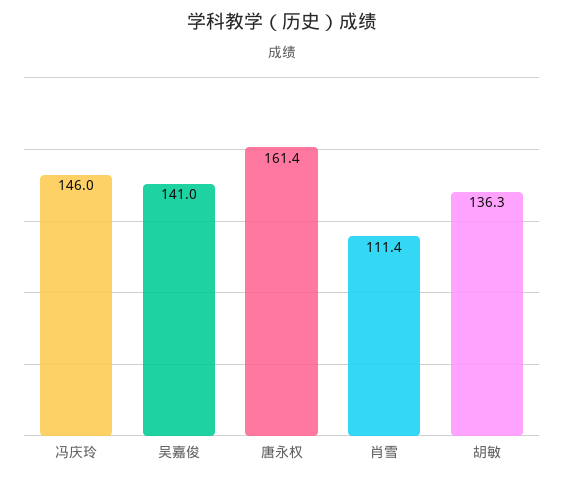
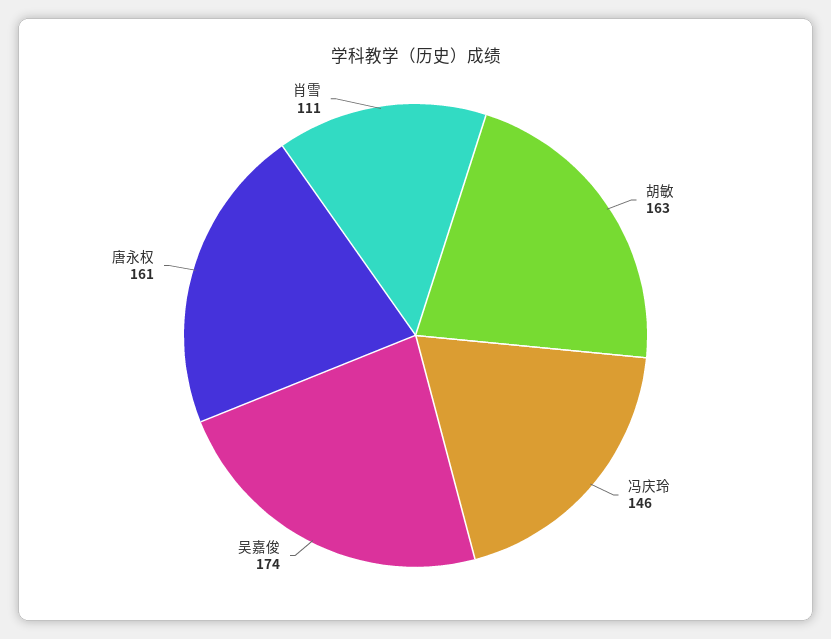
  {
    "冯庆玲": 146,
-   "吴嘉俊": 141,
+   "吴嘉俊": 174,
    "唐永权": 161.4,
    "肖雪": 111.4,
-   "胡敏": 136.3
+   "胡敏": 163
  }

